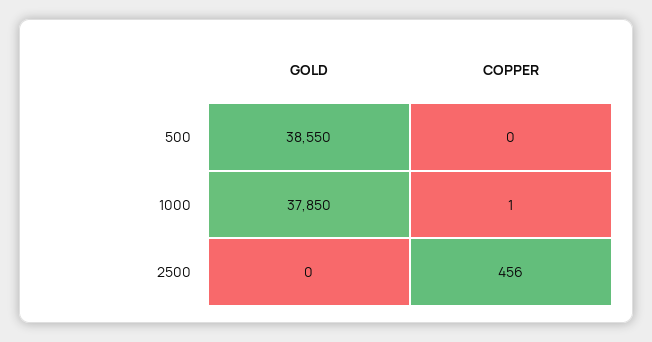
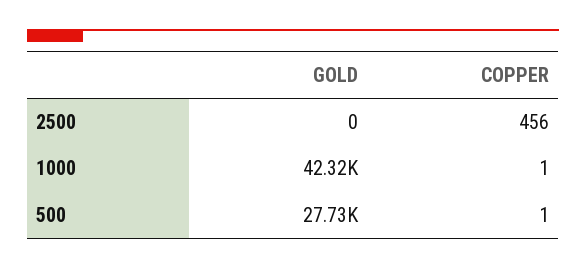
  {
    "GOLD": {
-     "500": 38550,
+     "500": 27730,
-     "1000": 37850,
+     "1000": 42320,
      "2500": 0
    },
    "COPPER": {
-     "500": 0,
+     "500": 1,
      "1000": 1,
      "2500": 456
    }
  }

